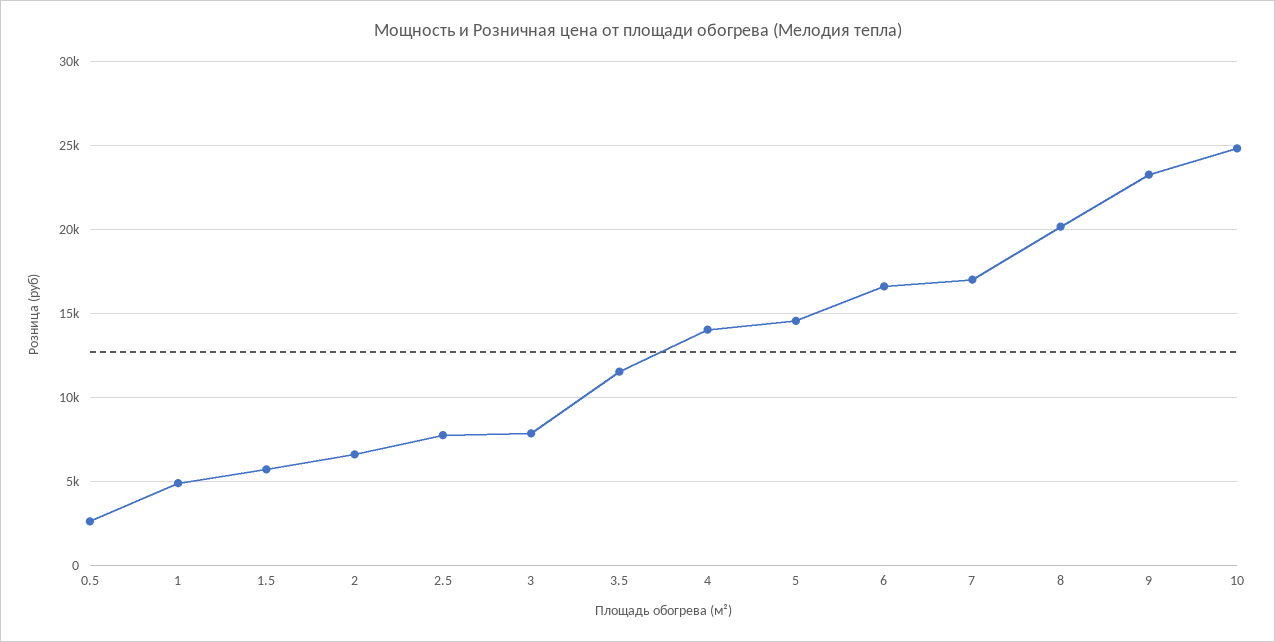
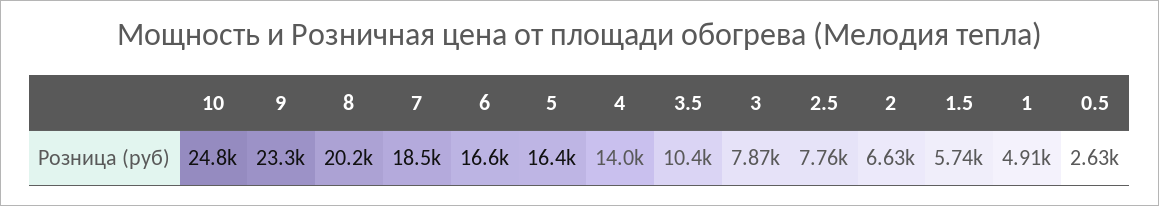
  {
    "0.5": 2630,
    "1": 4910,
    "1.5": 5740,
    "2": 6630,
    "2.5": 7760,
    "3": 7870,
-   "3.5": 11500,
+   "3.5": 10400,
    "4": 14000,
-   "5": 14500,
+   "5": 16400,
    "6": 16600,
-   "7": 17000,
+   "7": 18500,
    "8": 20200,
    "9": 23300,
    "10": 24800
  }

